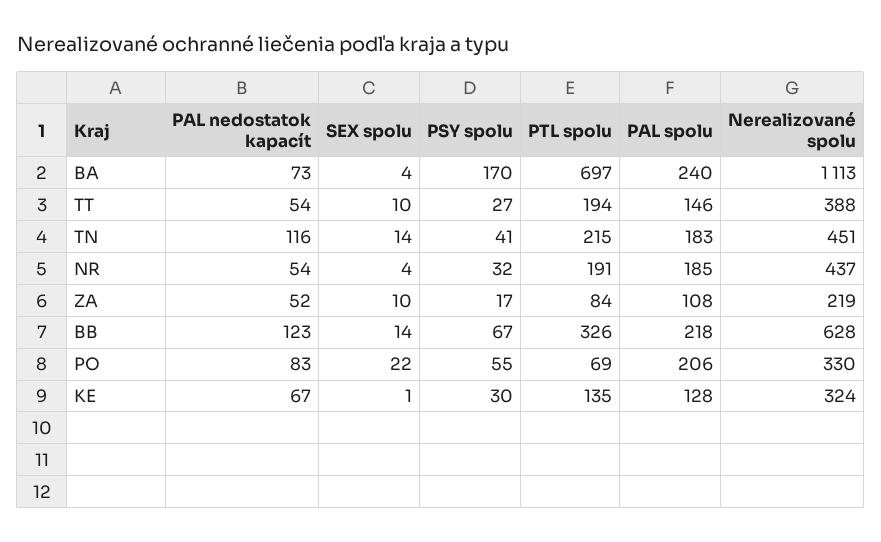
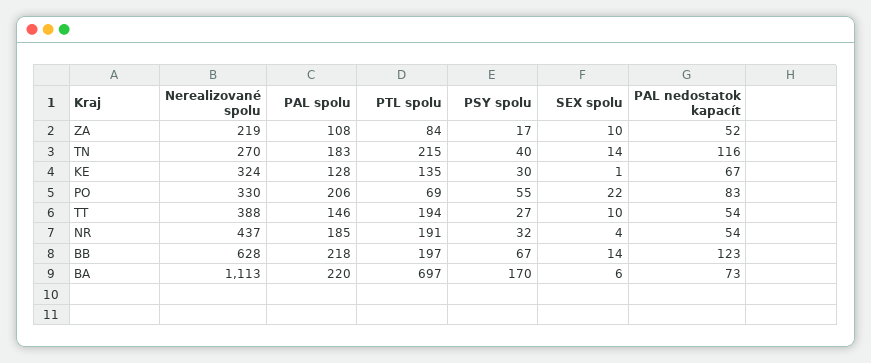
  {
    "PAL nedostatok kapacít": {
      "BA": 73,
      "TT": 54,
      "TN": 116,
      "NR": 54,
      "ZA": 52,
      "BB": 123,
      "PO": 83,
      "KE": 67
    },
    "SEX spolu": {
-     "BA": 4,
+     "BA": 6,
      "TT": 10,
      "TN": 14,
      "NR": 4,
      "ZA": 10,
      "BB": 14,
      "PO": 22,
      "KE": 1
    },
    "PSY spolu": {
      "BA": 170,
      "TT": 27,
-     "TN": 41,
+     "TN": 40,
      "NR": 32,
      "ZA": 17,
      "BB": 67,
      "PO": 55,
      "KE": 30
    },
    "PTL spolu": {
      "BA": 697,
      "TT": 194,
      "TN": 215,
      "NR": 191,
      "ZA": 84,
-     "BB": 326,
+     "BB": 197,
      "PO": 69,
      "KE": 135
    },
    "PAL spolu": {
-     "BA": 240,
+     "BA": 220,
      "TT": 146,
      "TN": 183,
      "NR": 185,
      "ZA": 108,
      "BB": 218,
      "PO": 206,
      "KE": 128
    },
    "Nerealizované spolu": {
      "BA": 1113,
      "TT": 388,
-     "TN": 451,
+     "TN": 270,
      "NR": 437,
      "ZA": 219,
      "BB": 628,
      "PO": 330,
      "KE": 324
    }
  }

